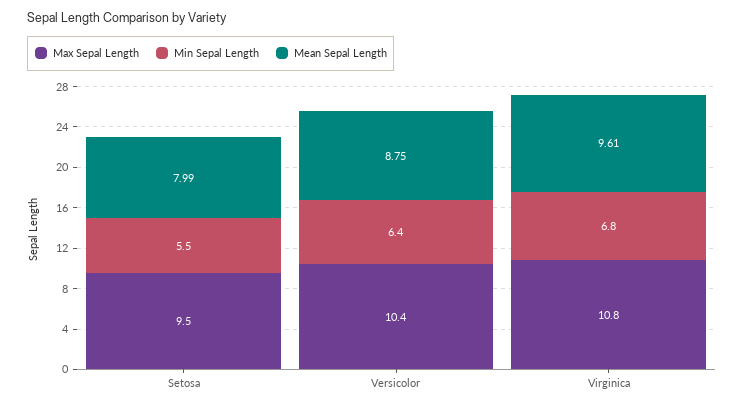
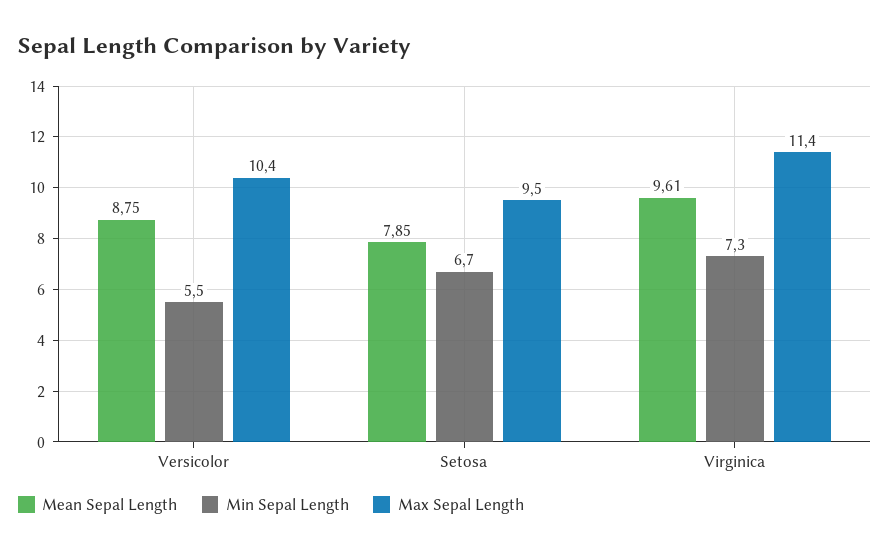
  {
    "Max Sepal Length": {
      "Setosa": 9.5,
      "Versicolor": 10.4,
-     "Virginica": 10.8
+     "Virginica": 11.4
    },
    "Min Sepal Length": {
-     "Setosa": 5.5,
+     "Setosa": 6.7,
-     "Versicolor": 6.4,
+     "Versicolor": 5.5,
-     "Virginica": 6.8
+     "Virginica": 7.3
    },
    "Mean Sepal Length": {
-     "Setosa": 7.99,
+     "Setosa": 7.85,
      "Versicolor": 8.75,
      "Virginica": 9.61
    }
  }

